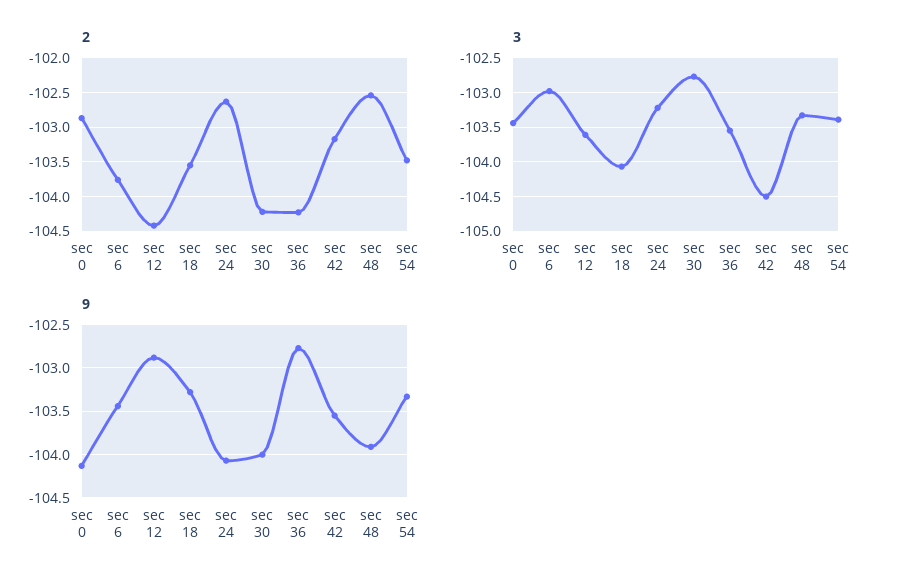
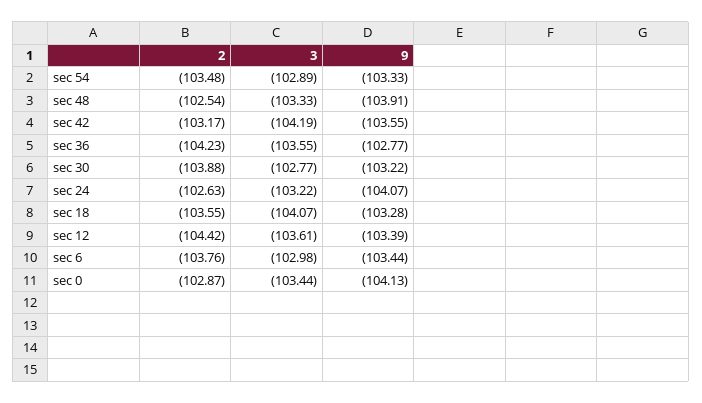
  {
    "2": {
      "sec 0": -102.87,
      "sec 6": -103.76,
      "sec 12": -104.42,
      "sec 18": -103.55,
      "sec 24": -102.63,
-     "sec 30": -104.2,
+     "sec 30": -103.88,
      "sec 36": -104.23,
      "sec 42": -103.17,
      "sec 48": -102.54,
      "sec 54": -103.48
    },
    "3": {
      "sec 0": -103.44,
      "sec 6": -102.98,
      "sec 12": -103.61,
      "sec 18": -104.07,
      "sec 24": -103.22,
      "sec 30": -102.77,
      "sec 36": -103.55,
-     "sec 42": -104.5,
+     "sec 42": -104.19,
      "sec 48": -103.33,
-     "sec 54": -103.4
+     "sec 54": -102.89
    },
    "9": {
      "sec 0": -104.13,
      "sec 6": -103.44,
-     "sec 12": -102.9,
+     "sec 12": -103.39,
      "sec 18": -103.28,
      "sec 24": -104.07,
-     "sec 30": -104,
+     "sec 30": -103.22,
      "sec 36": -102.77,
      "sec 42": -103.55,
      "sec 48": -103.91,
      "sec 54": -103.33
    }
  }

